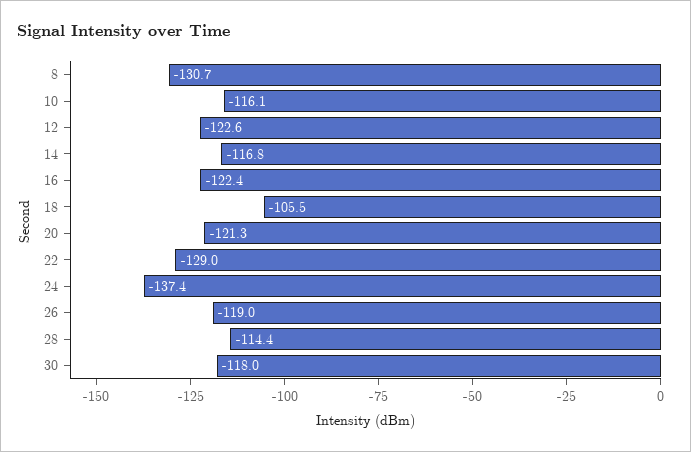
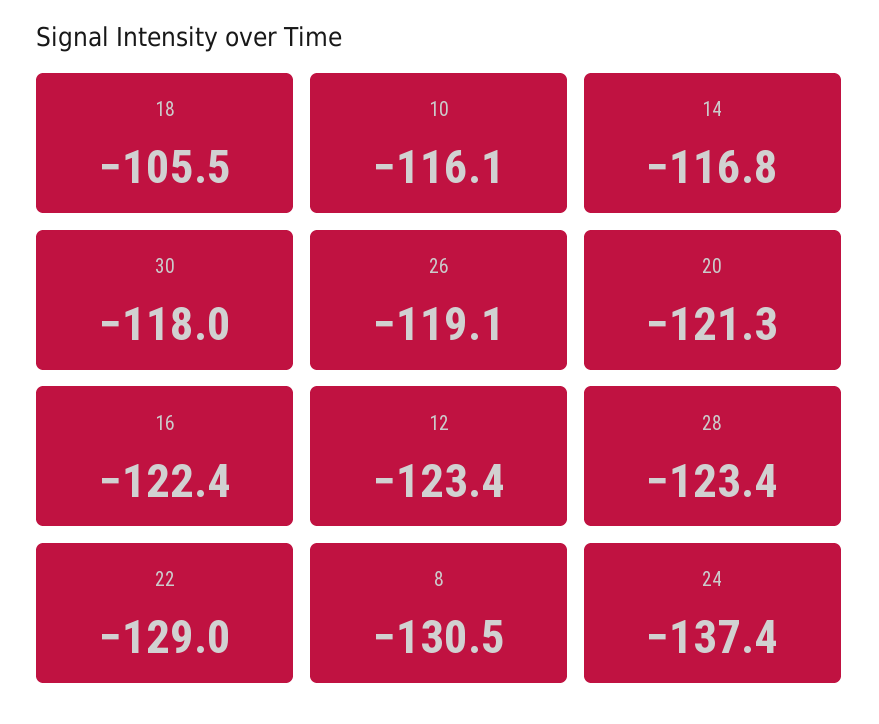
  {
-   "8": -130.7,
+   "8": -130.5,
    "10": -116.1,
-   "12": -122.6,
+   "12": -123.4,
    "14": -116.8,
    "16": -122.4,
    "18": -105.5,
    "20": -121.3,
    "22": -129,
    "24": -137.4,
-   "26": -119,
+   "26": -119.1,
-   "28": -114.4,
+   "28": -123.4,
    "30": -118
  }

